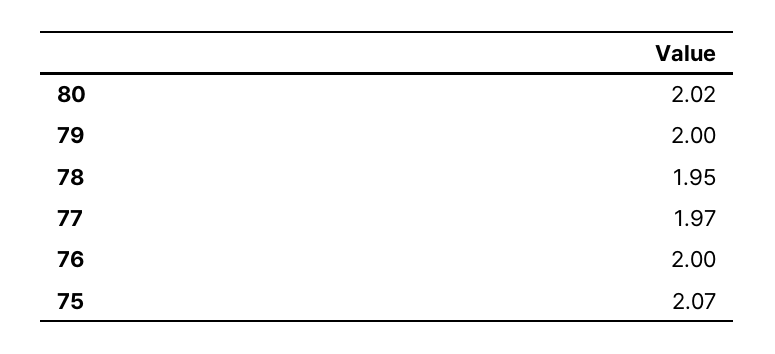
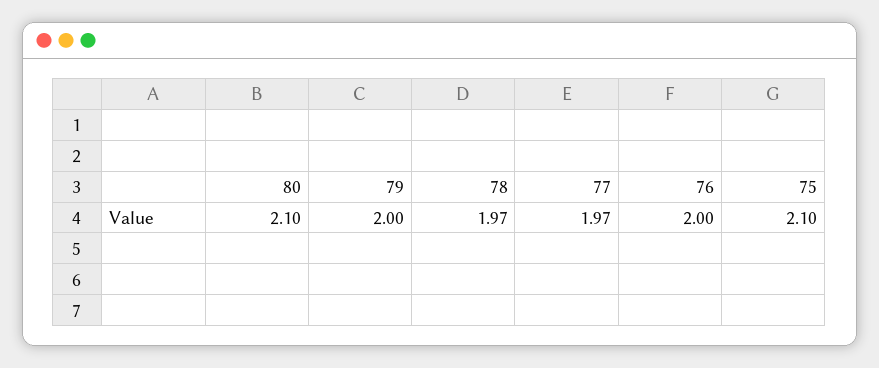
  {
-   "80": 2.02,
+   "80": 2.1,
    "79": 2,
-   "78": 1.95,
+   "78": 1.97,
    "77": 1.97,
    "76": 2,
-   "75": 2.07
+   "75": 2.1
  }

